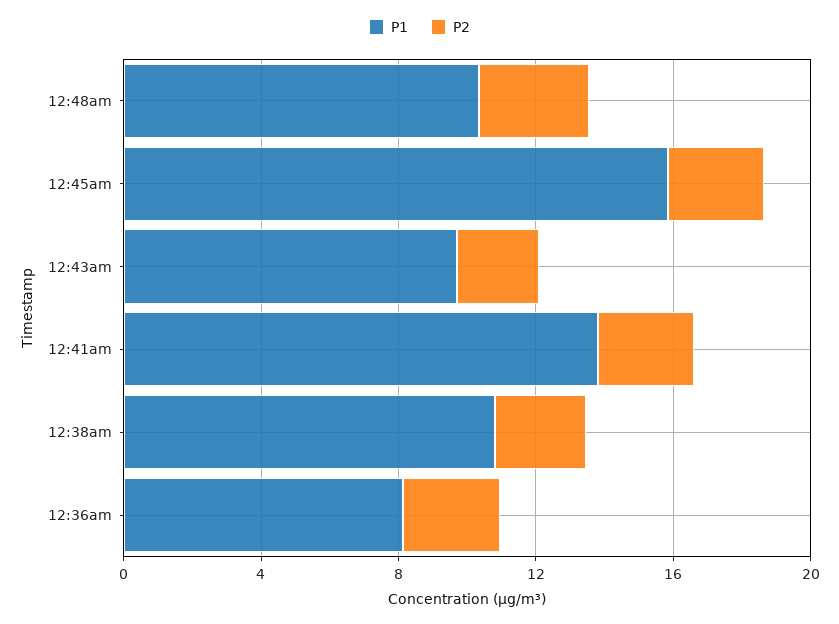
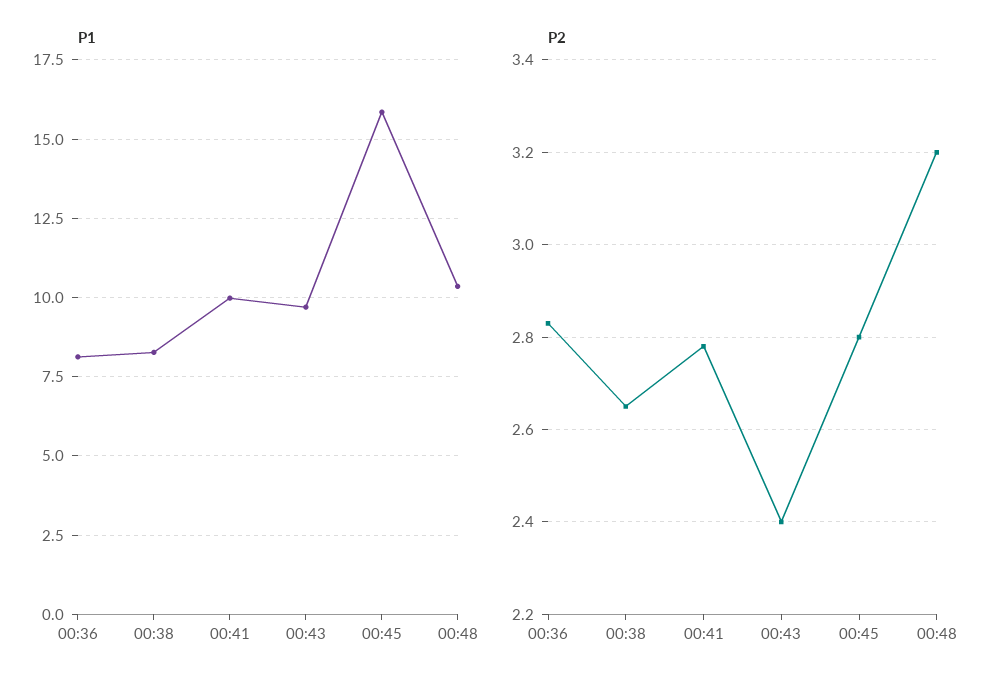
  {
    "P1": {
      "12:48am": 10.25,
      "12:45am": 15.75,
      "12:43am": 9.75,
-     "12:41am": 14,
+     "12:41am": 10,
-     "12:38am": 11,
+     "12:38am": 8.25,
      "12:36am": 8.25
    },
    "P2": {
      "12:48am": 3.2,
      "12:45am": 2.8,
      "12:43am": 2.4,
      "12:41am": 2.8,
      "12:38am": 2.65,
      "12:36am": 2.85
    }
  }

